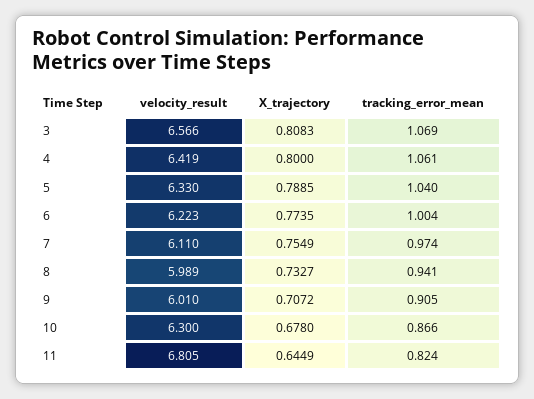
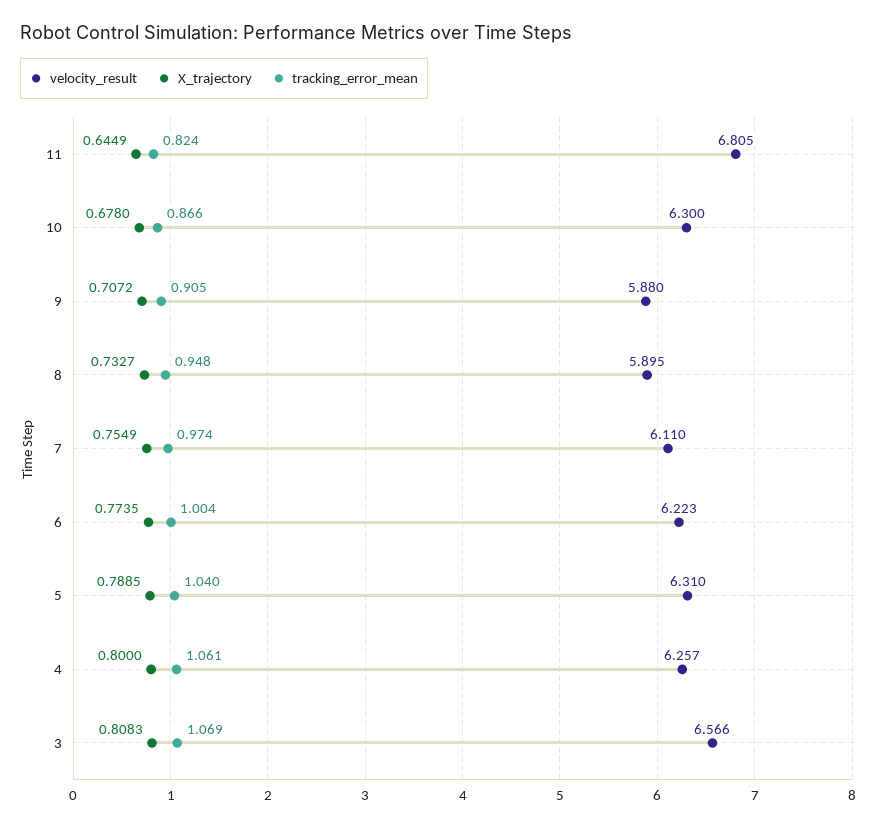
  {
    "velocity_result": {
      "3": 6.566,
-     "4": 6.419,
+     "4": 6.257,
-     "5": 6.33,
+     "5": 6.31,
      "6": 6.223,
      "7": 6.11,
-     "8": 5.989,
+     "8": 5.895,
-     "9": 6.01,
+     "9": 5.88,
      "10": 6.3,
      "11": 6.805
    },
    "X_trajectory": {
      "3": 0.8083,
      "4": 0.8,
      "5": 0.7885,
      "6": 0.7735,
      "7": 0.7549,
      "8": 0.7327,
      "9": 0.7072,
      "10": 0.678,
      "11": 0.6449
    },
    "tracking_error_mean": {
      "3": 1.069,
      "4": 1.061,
      "5": 1.04,
      "6": 1.004,
      "7": 0.974,
-     "8": 0.941,
+     "8": 0.948,
      "9": 0.905,
      "10": 0.866,
      "11": 0.824
    }
  }

